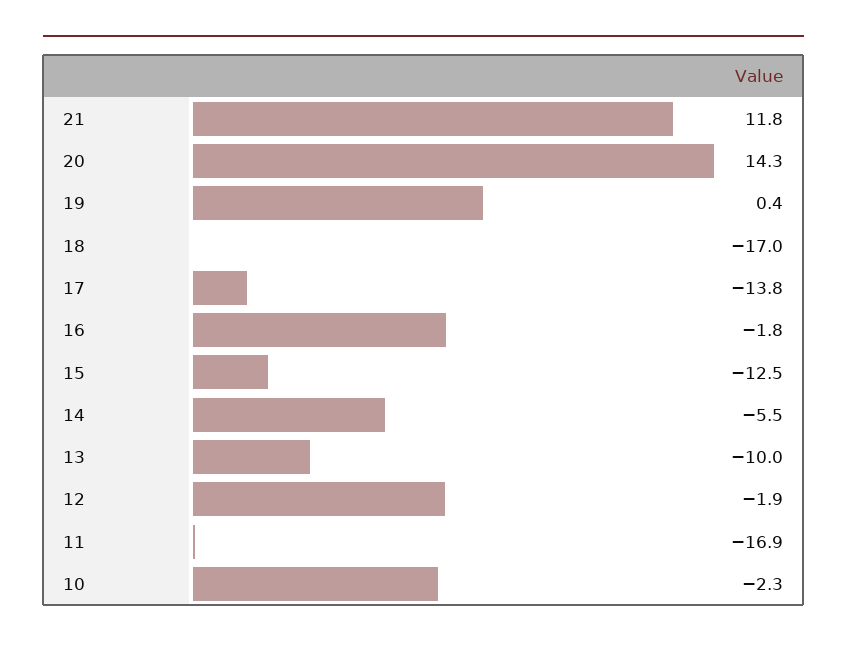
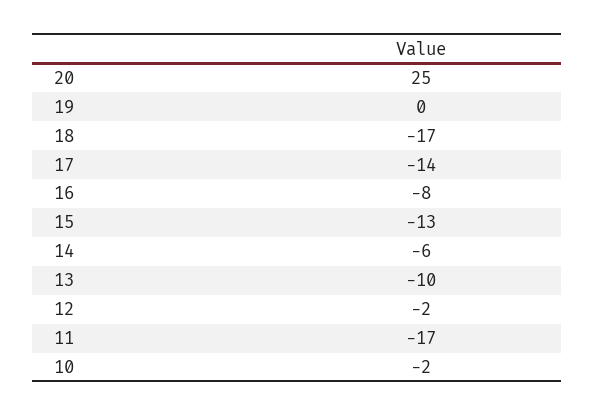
  {
-   "21": 11.8,
-   "20": 14.3,
+   "20": 25,
    "19": 0.4,
    "18": -17,
    "17": -13.8,
-   "16": -1.8,
+   "16": -8,
    "15": -12.5,
    "14": -5.5,
    "13": -10,
    "12": -1.9,
    "11": -16.9,
    "10": -2.3
  }

